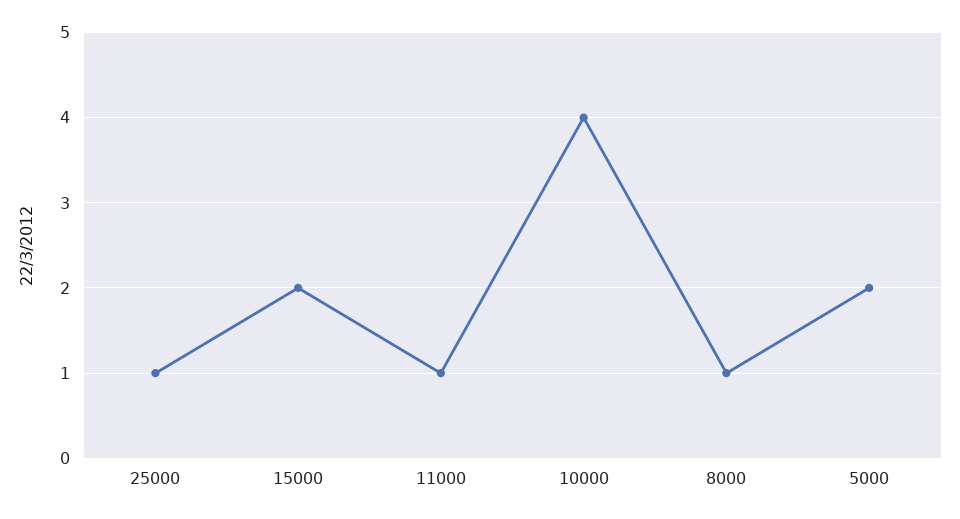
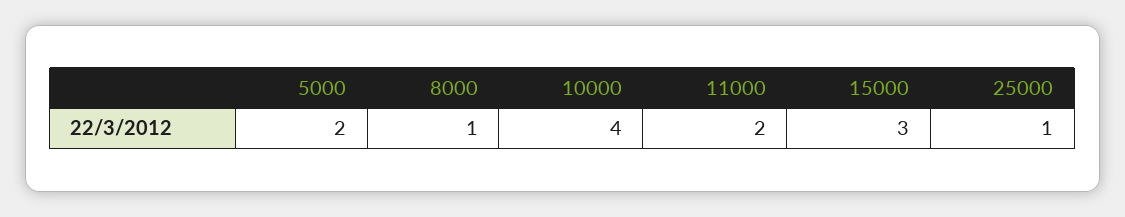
  {
    "25000": 1,
-   "15000": 2,
+   "15000": 3,
-   "11000": 1,
+   "11000": 2,
    "10000": 4,
    "8000": 1,
    "5000": 2
  }

